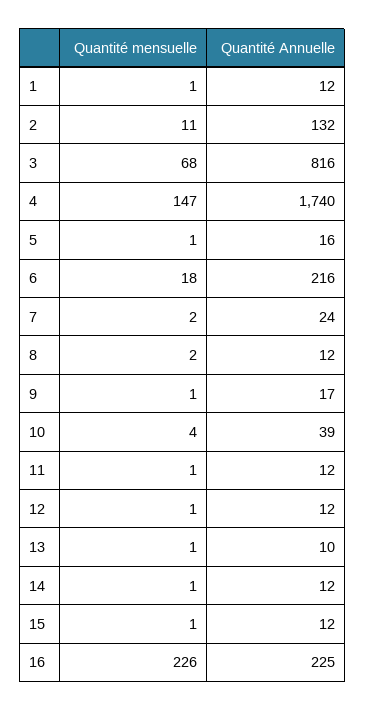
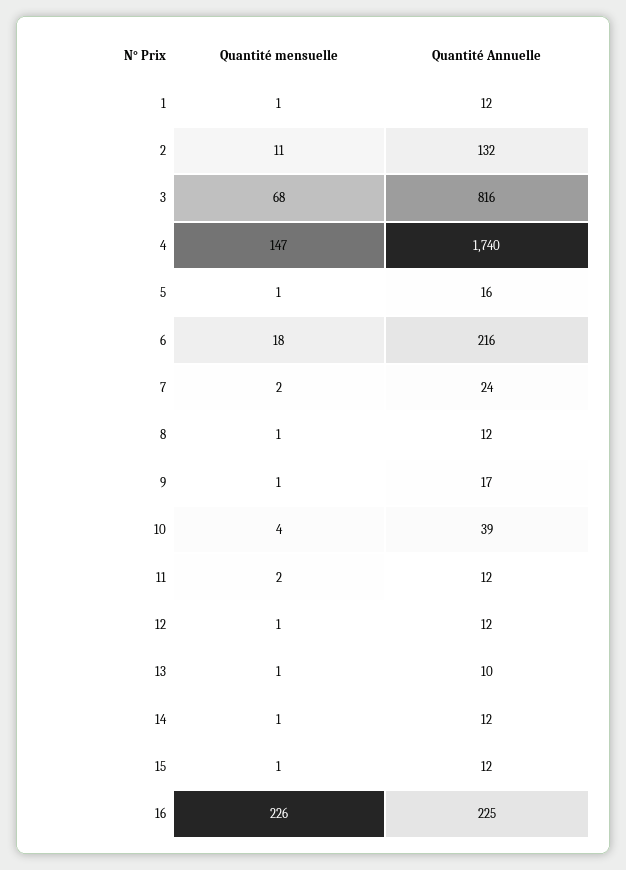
  {
    "Quantité mensuelle": {
      "1": 1,
      "2": 11,
      "3": 68,
      "4": 147,
      "5": 1,
      "6": 18,
      "7": 2,
-     "8": 2,
+     "8": 1,
      "9": 1,
      "10": 4,
-     "11": 1,
+     "11": 2,
      "12": 1,
      "13": 1,
      "14": 1,
      "15": 1,
      "16": 226
    },
    "Quantité Annuelle": {
      "1": 12,
      "2": 132,
      "3": 816,
      "4": 1740,
      "5": 16,
      "6": 216,
      "7": 24,
      "8": 12,
      "9": 17,
      "10": 39,
      "11": 12,
      "12": 12,
      "13": 10,
      "14": 12,
      "15": 12,
      "16": 225
    }
  }

